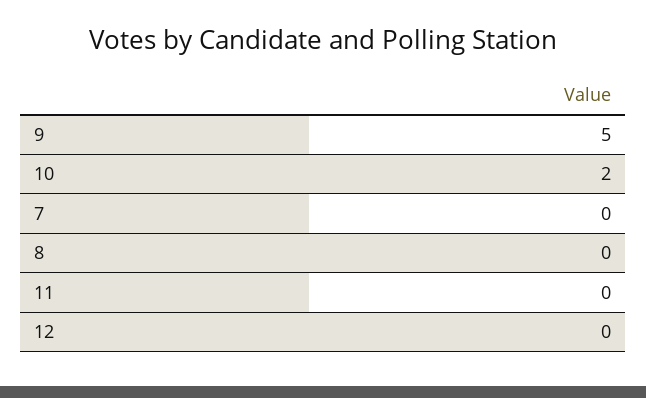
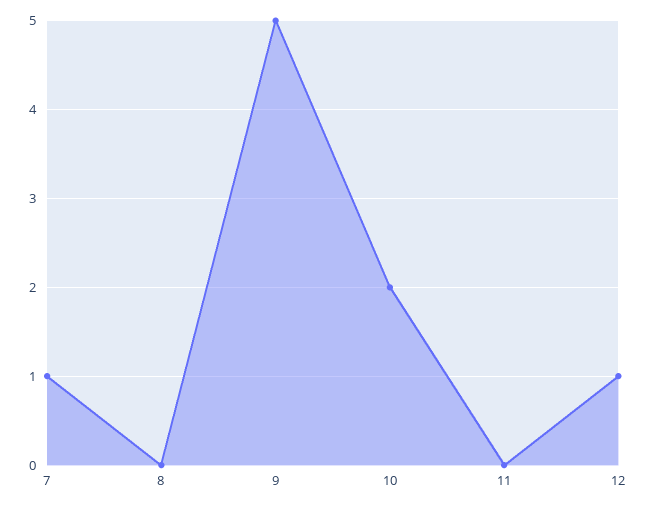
  {
    "9": 5,
    "10": 2,
-   "7": 0,
+   "7": 1,
    "8": 0,
    "11": 0,
-   "12": 0
+   "12": 1
  }

